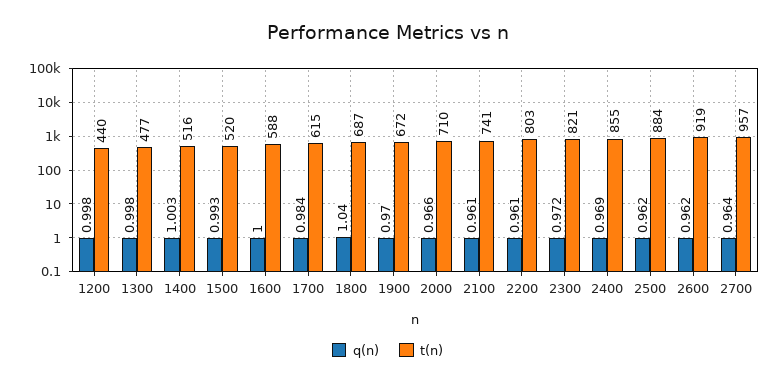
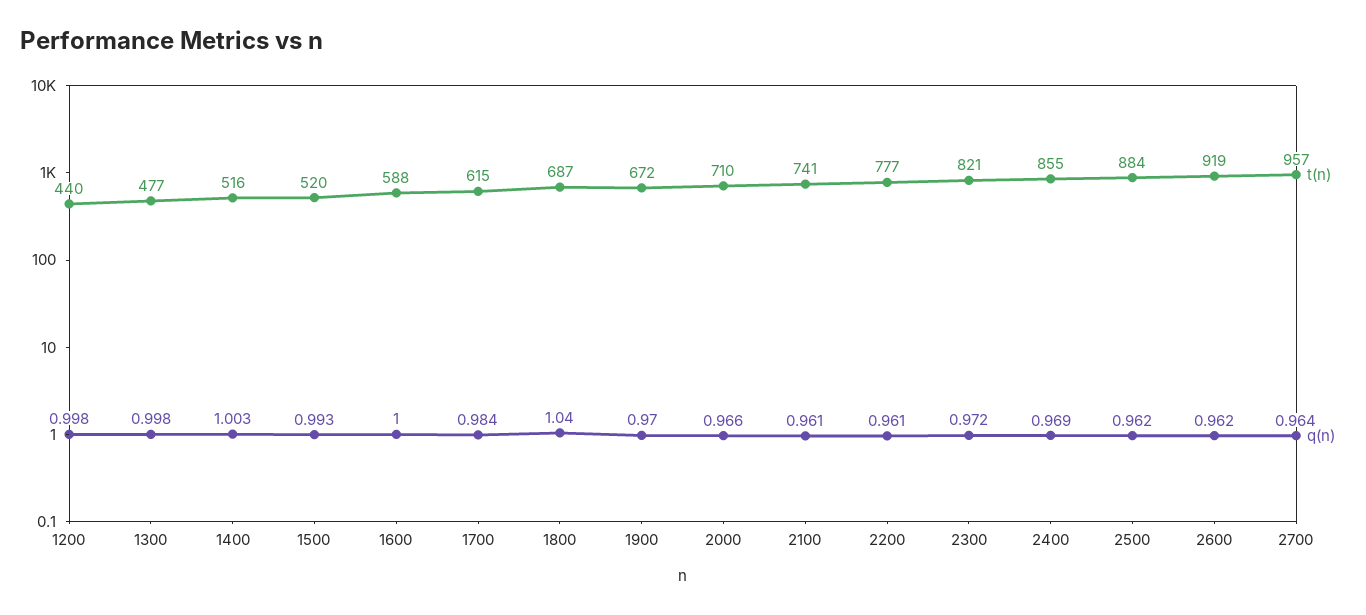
  {
    "q(n)": {
      "1200": 0.998,
      "1300": 0.998,
      "1400": 1.003,
      "1500": 0.993,
      "1600": 1,
      "1700": 0.984,
      "1800": 1.04,
      "1900": 0.97,
      "2000": 0.966,
      "2100": 0.961,
      "2200": 0.961,
      "2300": 0.972,
      "2400": 0.969,
      "2500": 0.962,
      "2600": 0.962,
      "2700": 0.964
    },
    "t(n)": {
      "1200": 440,
      "1300": 477,
      "1400": 516,
      "1500": 520,
      "1600": 588,
      "1700": 615,
      "1800": 687,
      "1900": 672,
      "2000": 710,
      "2100": 741,
-     "2200": 803,
+     "2200": 777,
      "2300": 821,
      "2400": 855,
      "2500": 884,
      "2600": 919,
      "2700": 957
    }
  }

